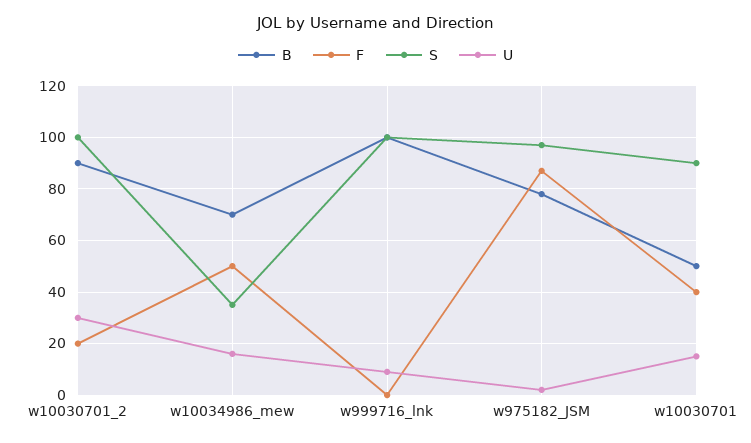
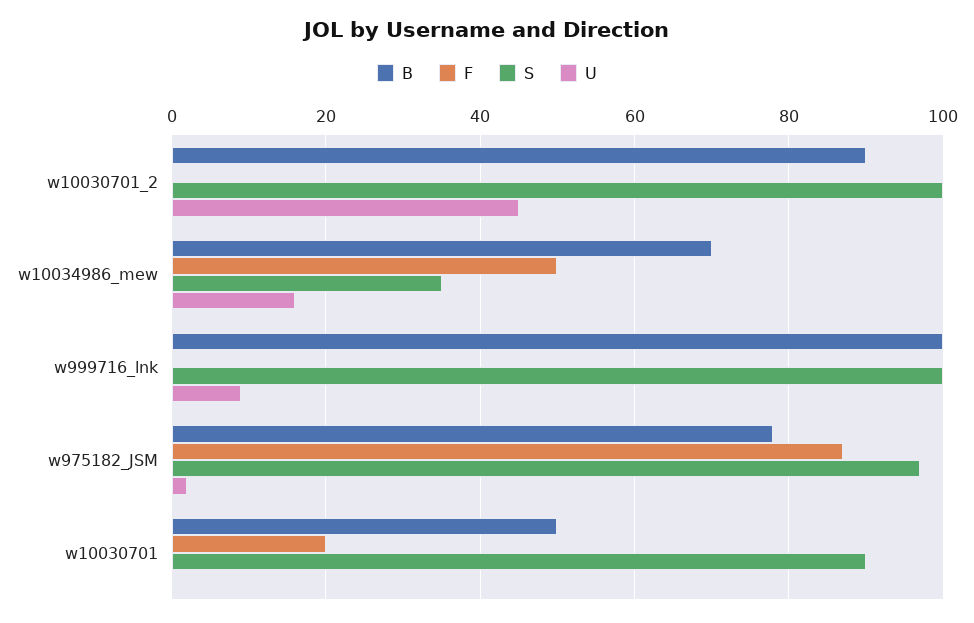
  {
    "B": {
      "w10030701_2": 90,
      "w10034986_mew": 70,
      "w999716_lnk": 100,
      "w975182_JSM": 80,
      "w10030701": 50
    },
    "F": {
-     "w10030701_2": 20,
+     "w10030701_2": 0,
      "w10034986_mew": 50,
      "w999716_lnk": 0,
      "w975182_JSM": 85,
-     "w10030701": 40
+     "w10030701": 20
    },
    "S": {
      "w10030701_2": 100,
      "w10034986_mew": 35,
      "w999716_lnk": 100,
      "w975182_JSM": 95,
      "w10030701": 90
    },
    "U": {
-     "w10030701_2": 30,
+     "w10030701_2": 45,
      "w10034986_mew": 15,
      "w999716_lnk": 10,
      "w975182_JSM": 0,
-     "w10030701": 15
+     "w10030701": 0
    }
  }

